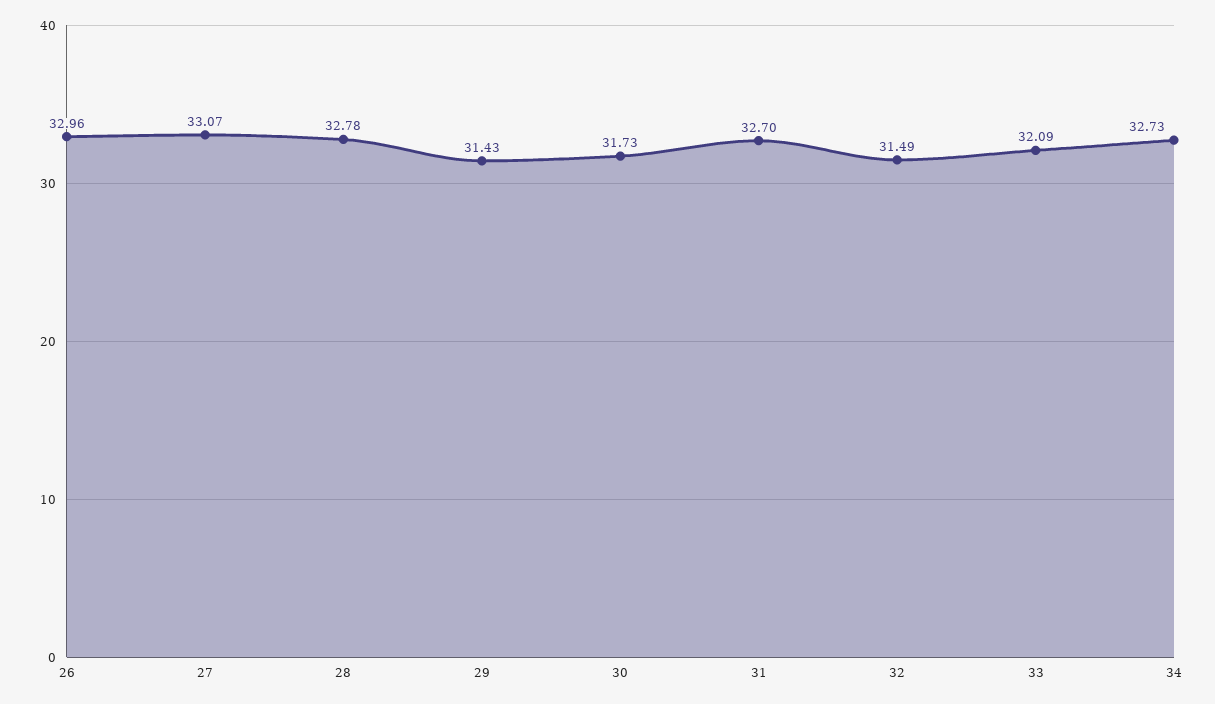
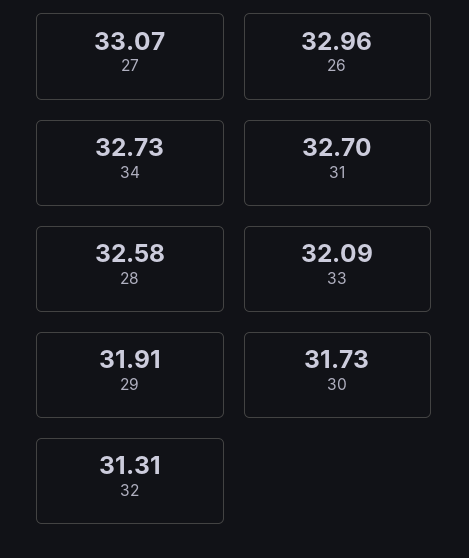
  {
    "26": 32.96,
    "27": 33.07,
-   "28": 32.78,
+   "28": 32.58,
-   "29": 31.43,
+   "29": 31.91,
    "30": 31.73,
    "31": 32.7,
-   "32": 31.49,
+   "32": 31.31,
    "33": 32.09,
    "34": 32.73
  }

